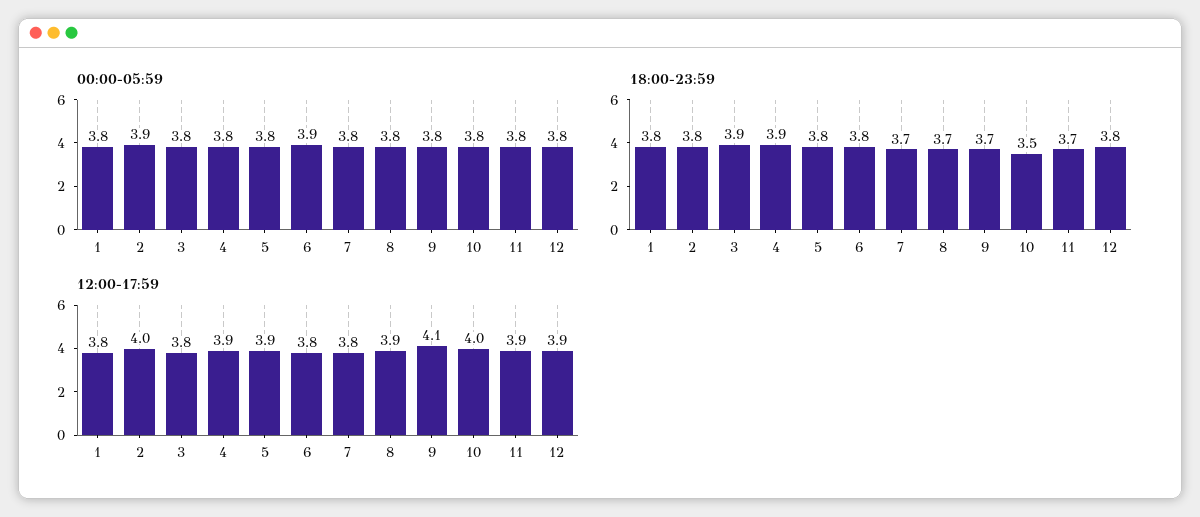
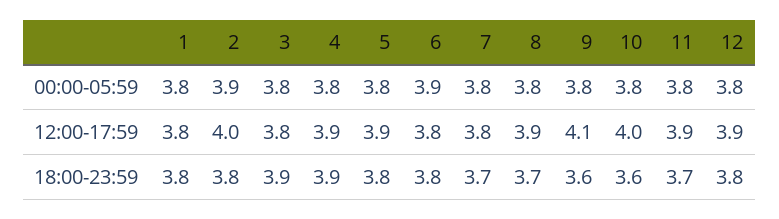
  {
    "00:00-05:59": {
      "1": 3.8,
      "2": 3.9,
      "3": 3.8,
      "4": 3.8,
      "5": 3.8,
      "6": 3.9,
      "7": 3.8,
      "8": 3.8,
      "9": 3.8,
      "10": 3.8,
      "11": 3.8,
      "12": 3.8
    },
    "18:00-23:59": {
      "1": 3.8,
      "2": 3.8,
      "3": 3.9,
      "4": 3.9,
      "5": 3.8,
      "6": 3.8,
      "7": 3.7,
      "8": 3.7,
-     "9": 3.7,
+     "9": 3.6,
-     "10": 3.5,
+     "10": 3.6,
      "11": 3.7,
      "12": 3.8
    },
    "12:00-17:59": {
      "1": 3.8,
      "2": 4,
      "3": 3.8,
      "4": 3.9,
      "5": 3.9,
      "6": 3.8,
      "7": 3.8,
      "8": 3.9,
      "9": 4.1,
      "10": 4,
      "11": 3.9,
      "12": 3.9
    }
  }

